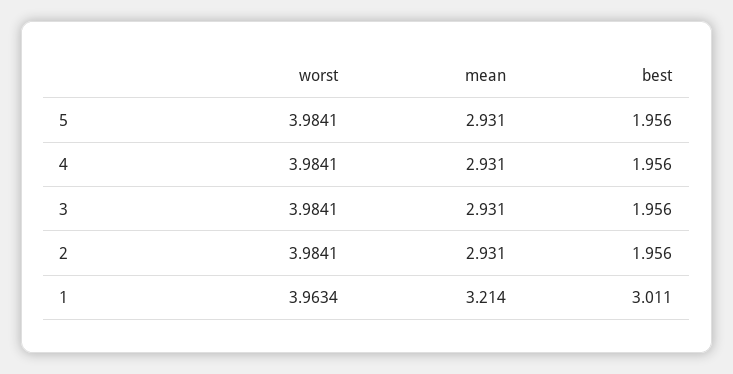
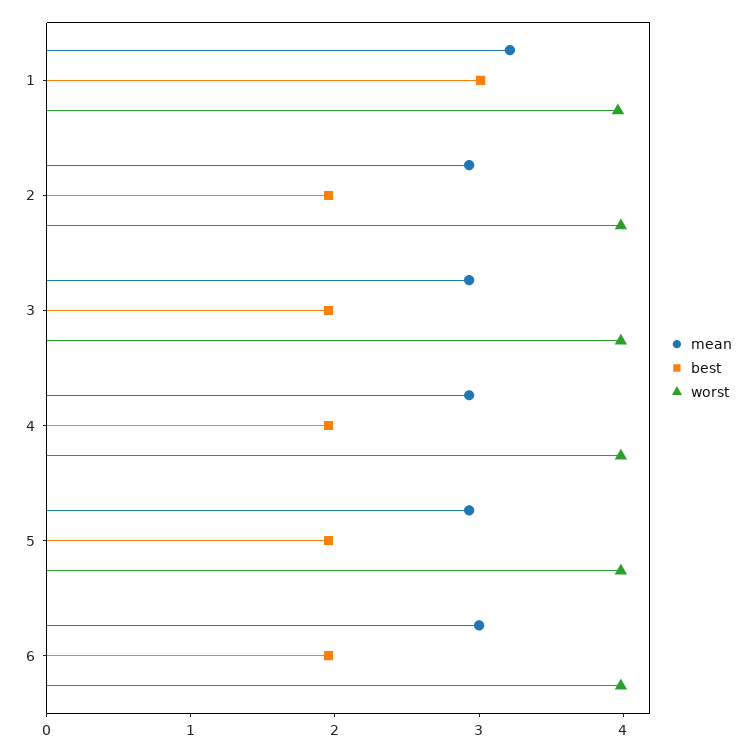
  {
    "worst": {
      "5": 3.9841,
      "4": 3.9841,
      "3": 3.9841,
      "2": 3.9841,
-     "1": 3.9634
+     "1": 3.9634,
+     "6": 4
    },
    "mean": {
      "5": 2.931,
      "4": 2.931,
      "3": 2.931,
      "2": 2.931,
-     "1": 3.214
+     "1": 3.214,
+     "6": 3
    },
    "best": {
      "5": 1.956,
      "4": 1.956,
      "3": 1.956,
      "2": 1.956,
-     "1": 3.011
+     "1": 3.011,
+     "6": 2
    }
  }

